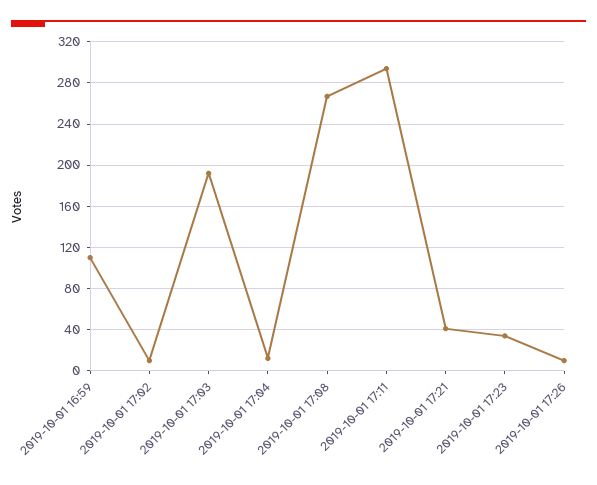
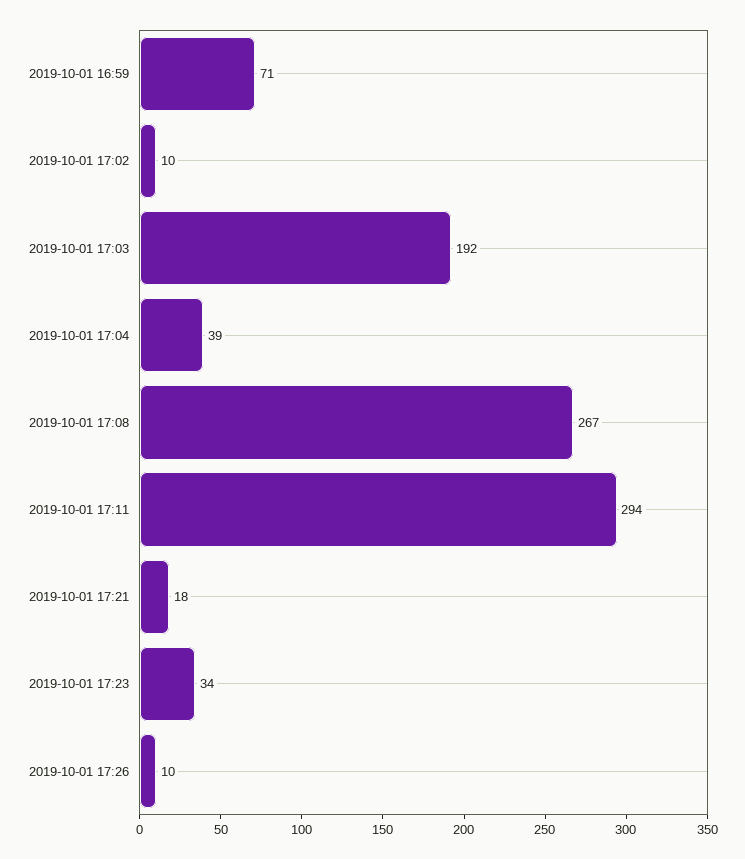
  {
-   "2019-10-01 16:59": 110,
+   "2019-10-01 16:59": 71,
    "2019-10-01 17:02": 10,
    "2019-10-01 17:03": 192,
-   "2019-10-01 17:04": 10,
+   "2019-10-01 17:04": 39,
    "2019-10-01 17:08": 267,
    "2019-10-01 17:11": 294,
-   "2019-10-01 17:21": 40,
+   "2019-10-01 17:21": 18,
    "2019-10-01 17:23": 34,
    "2019-10-01 17:26": 10
  }

